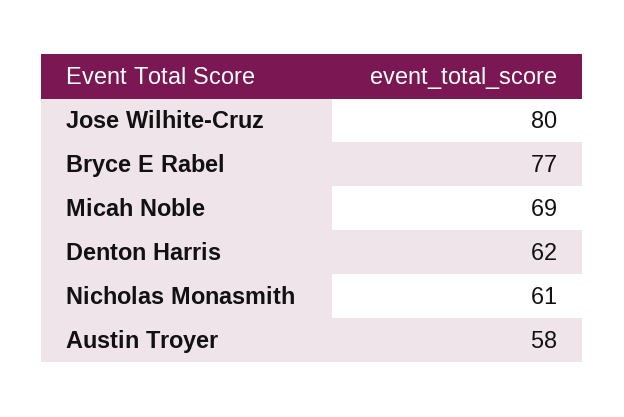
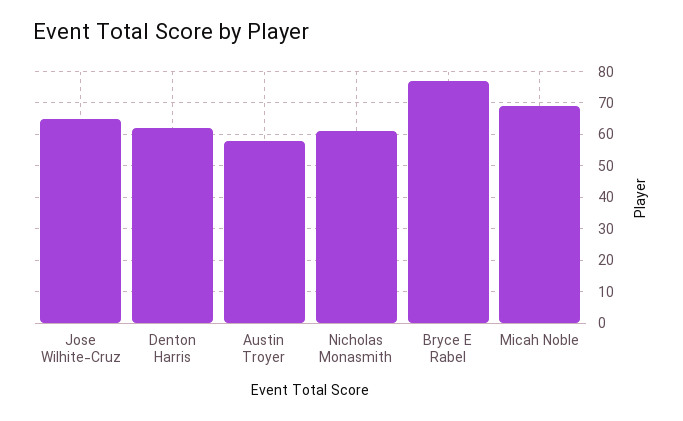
  {
-   "Jose Wilhite-Cruz": 80,
+   "Jose Wilhite-Cruz": 65,
    "Bryce E Rabel": 77,
    "Micah Noble": 69,
    "Denton Harris": 62,
    "Nicholas Monasmith": 61,
    "Austin Troyer": 58
  }

